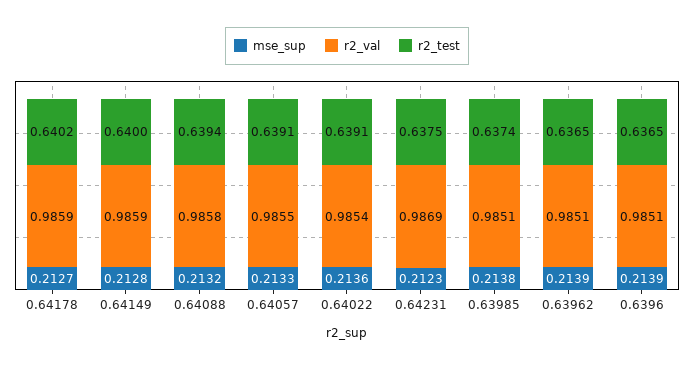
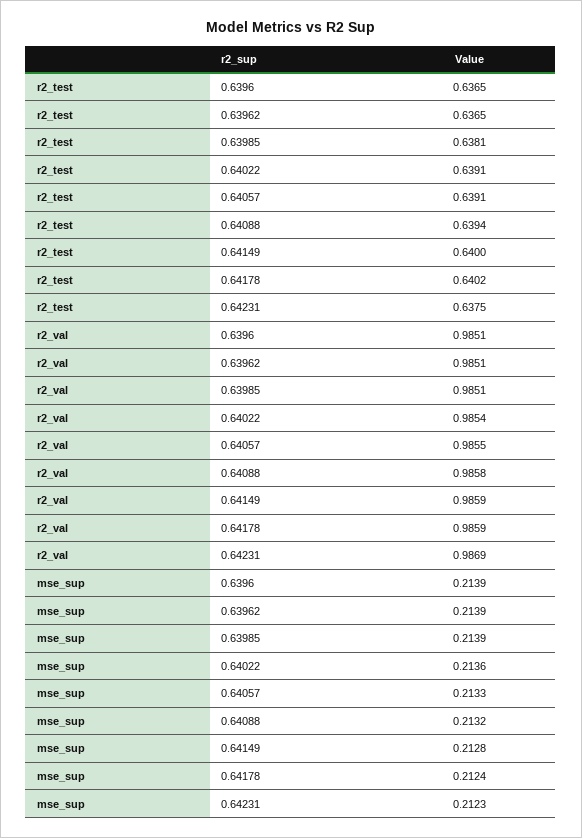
  {
    "mse_sup": {
-     "0.64178": 0.2127,
+     "0.64178": 0.2124,
      "0.64149": 0.2128,
      "0.64088": 0.2132,
      "0.64057": 0.2133,
      "0.64022": 0.2136,
      "0.64231": 0.2123,
-     "0.63985": 0.2138,
+     "0.63985": 0.2139,
      "0.63962": 0.2139,
      "0.6396": 0.2139
    },
    "r2_val": {
      "0.64178": 0.9859,
      "0.64149": 0.9859,
      "0.64088": 0.9858,
      "0.64057": 0.9855,
      "0.64022": 0.9854,
      "0.64231": 0.9869,
      "0.63985": 0.9851,
      "0.63962": 0.9851,
      "0.6396": 0.9851
    },
    "r2_test": {
      "0.64178": 0.6402,
      "0.64149": 0.64,
      "0.64088": 0.6394,
      "0.64057": 0.6391,
      "0.64022": 0.6391,
      "0.64231": 0.6375,
-     "0.63985": 0.6374,
+     "0.63985": 0.6381,
      "0.63962": 0.6365,
      "0.6396": 0.6365
    }
  }

